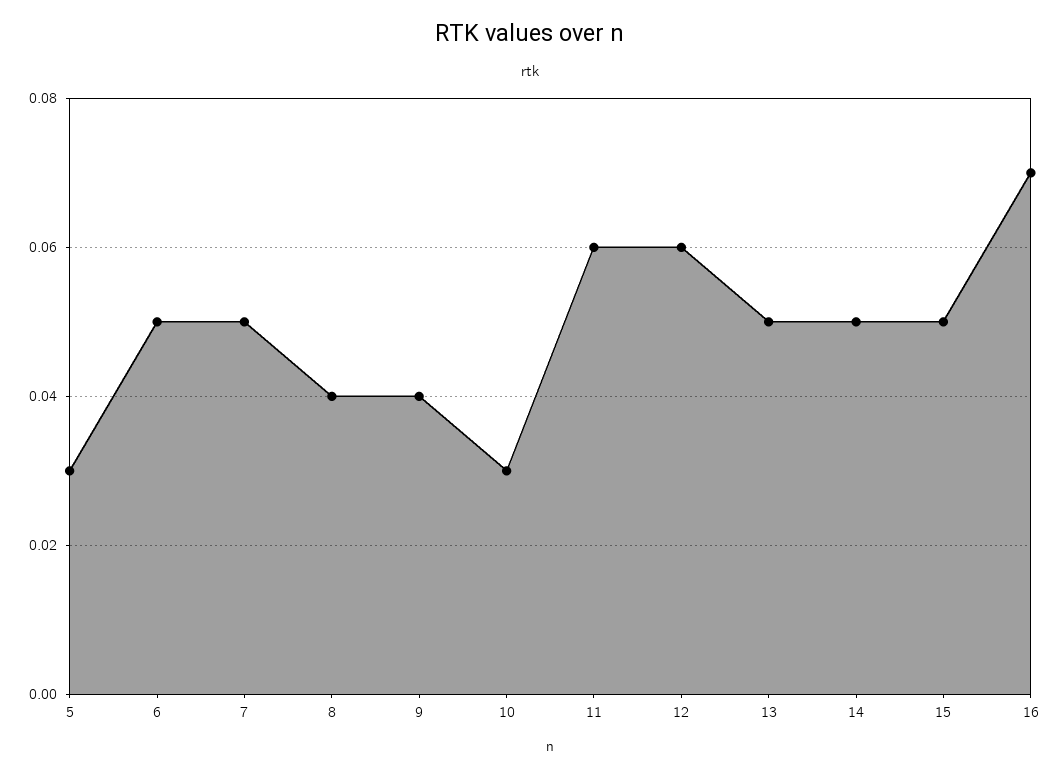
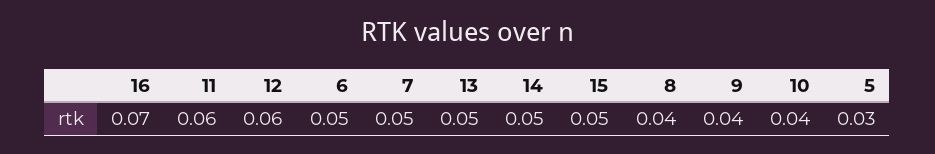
  {
    "5": 0.03,
    "6": 0.05,
    "7": 0.05,
    "8": 0.04,
    "9": 0.04,
-   "10": 0.03,
+   "10": 0.04,
    "11": 0.06,
    "12": 0.06,
    "13": 0.05,
    "14": 0.05,
    "15": 0.05,
    "16": 0.07
  }

